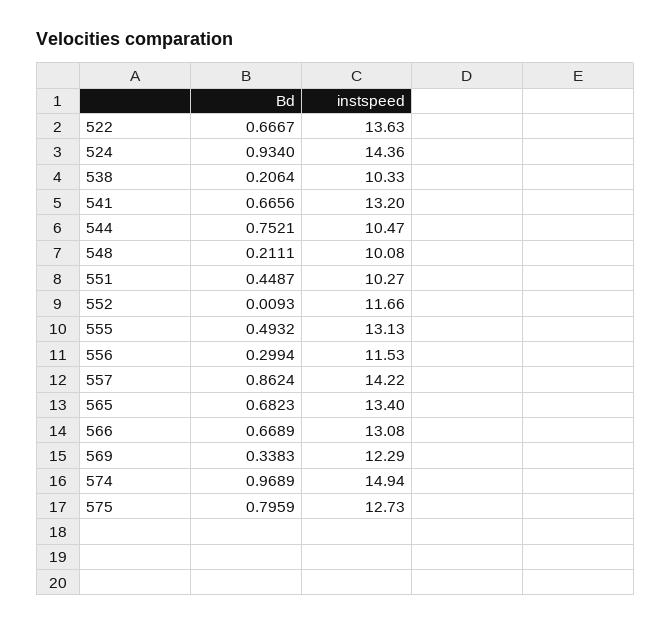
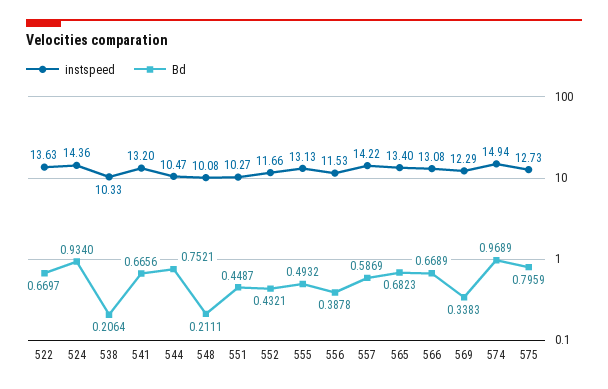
  {
    "Bd": {
-     "522": 0.6667,
+     "522": 0.6697,
      "524": 0.934,
      "538": 0.2064,
      "541": 0.6656,
      "544": 0.7521,
      "548": 0.2111,
      "551": 0.4487,
-     "552": 0.0093,
+     "552": 0.4321,
      "555": 0.4932,
-     "556": 0.2994,
+     "556": 0.3878,
-     "557": 0.8624,
+     "557": 0.5869,
      "565": 0.6823,
      "566": 0.6689,
      "569": 0.3383,
      "574": 0.9689,
      "575": 0.7959
    },
    "instspeed": {
      "522": 13.63,
      "524": 14.36,
      "538": 10.33,
      "541": 13.2,
      "544": 10.47,
      "548": 10.08,
      "551": 10.27,
      "552": 11.66,
      "555": 13.13,
      "556": 11.53,
      "557": 14.22,
      "565": 13.4,
      "566": 13.08,
      "569": 12.29,
      "574": 14.94,
      "575": 12.73
    }
  }

